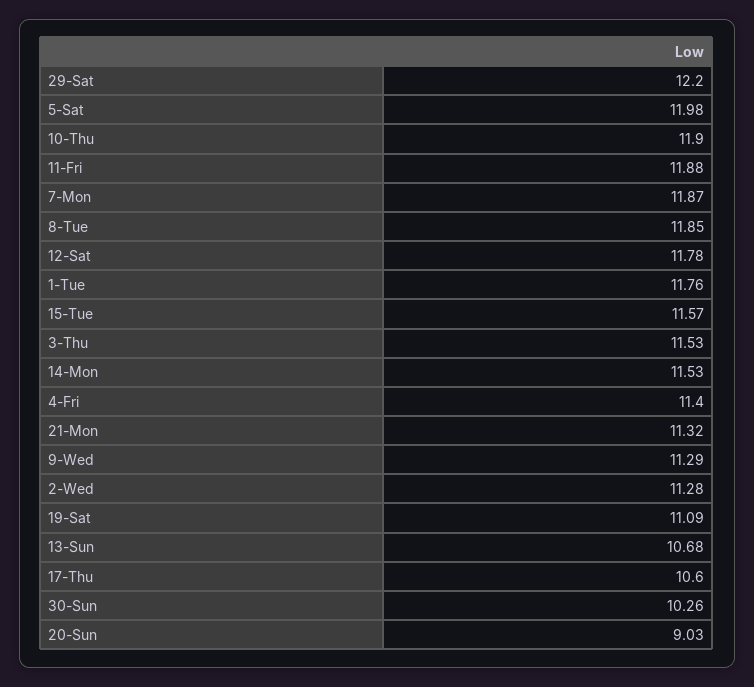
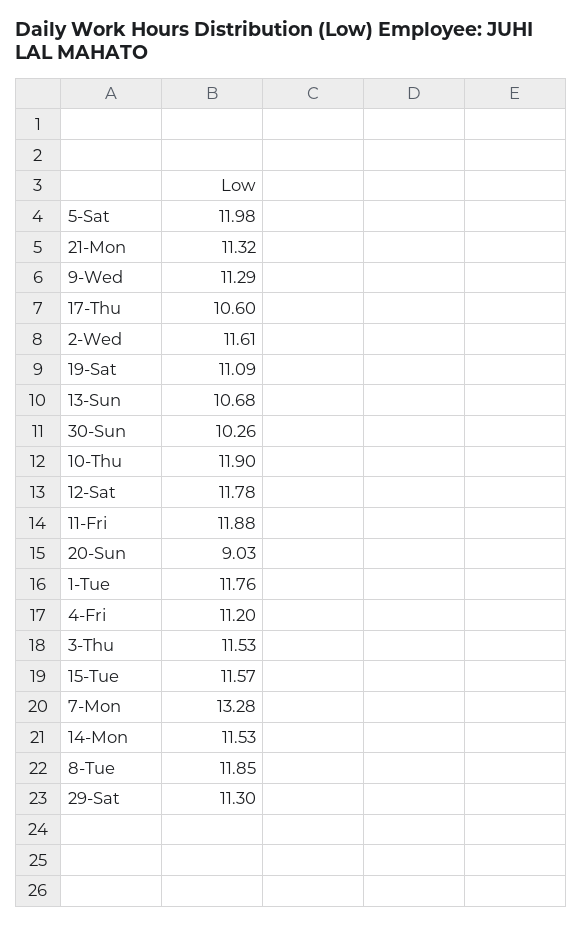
  {
-   "29-Sat": 12.2,
+   "29-Sat": 11.3,
    "5-Sat": 11.98,
    "10-Thu": 11.9,
    "11-Fri": 11.88,
-   "7-Mon": 11.87,
+   "7-Mon": 13.28,
    "8-Tue": 11.85,
    "12-Sat": 11.78,
    "1-Tue": 11.76,
    "15-Tue": 11.57,
    "3-Thu": 11.53,
    "14-Mon": 11.53,
-   "4-Fri": 11.4,
+   "4-Fri": 11.2,
    "21-Mon": 11.32,
    "9-Wed": 11.29,
-   "2-Wed": 11.28,
+   "2-Wed": 11.61,
    "19-Sat": 11.09,
    "13-Sun": 10.68,
    "17-Thu": 10.6,
    "30-Sun": 10.26,
    "20-Sun": 9.03
  }

